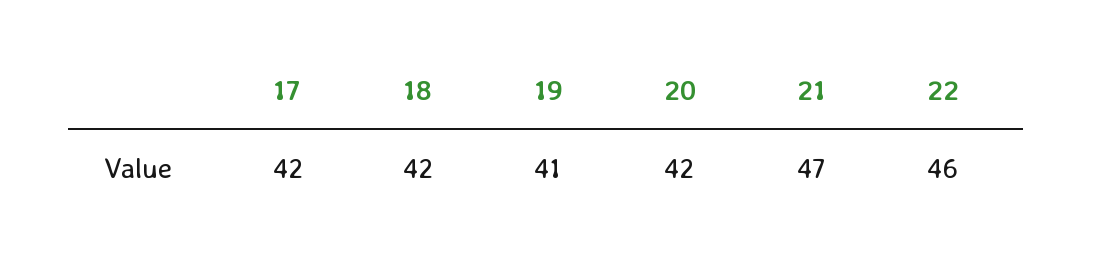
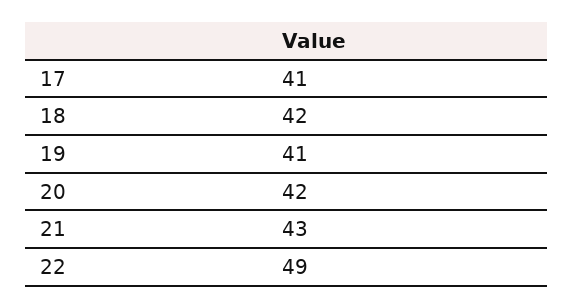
  {
-   "17": 42,
+   "17": 41,
    "18": 42,
    "19": 41,
    "20": 42,
-   "21": 47,
+   "21": 43,
-   "22": 46
+   "22": 49
  }

